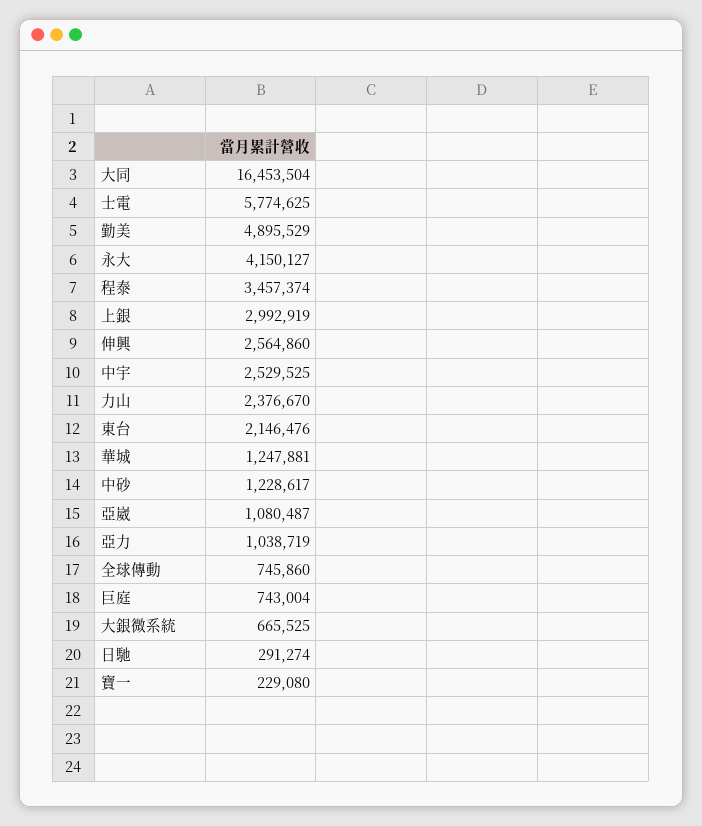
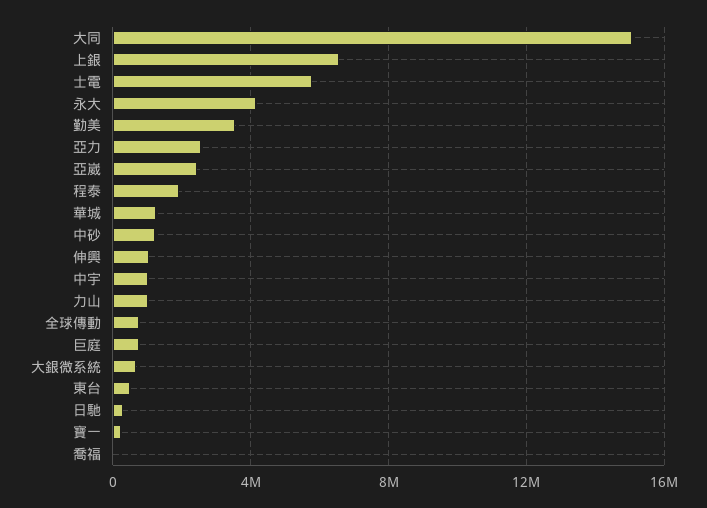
  {
-   "大同": 16453504,
+   "大同": 15000000,
    "士電": 5774625,
-   "勤美": 4895529,
+   "勤美": 3500000,
    "永大": 4150127,
-   "程泰": 3457374,
+   "程泰": 2000000,
-   "上銀": 2992919,
+   "上銀": 6500000,
-   "伸興": 2564860,
+   "伸興": 1000000,
-   "中宇": 2529525,
+   "中宇": 1000000,
-   "力山": 2376670,
+   "力山": 1000000,
-   "東台": 2146476,
+   "東台": 500000,
    "華城": 1247881,
    "中砂": 1228617,
-   "亞崴": 1080487,
+   "亞崴": 2500000,
-   "亞力": 1038719,
+   "亞力": 2500000,
    "全球傳動": 745860,
    "巨庭": 743004,
    "大銀微系統": 665525,
    "日馳": 291274,
-   "寶一": 229080
+   "寶一": 229080,
+   "喬福": 0
  }

